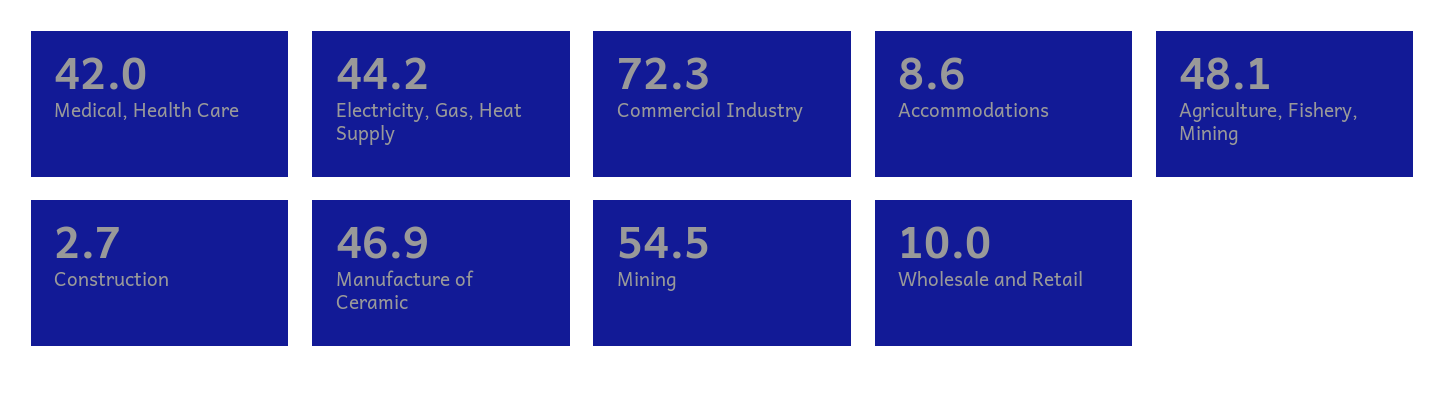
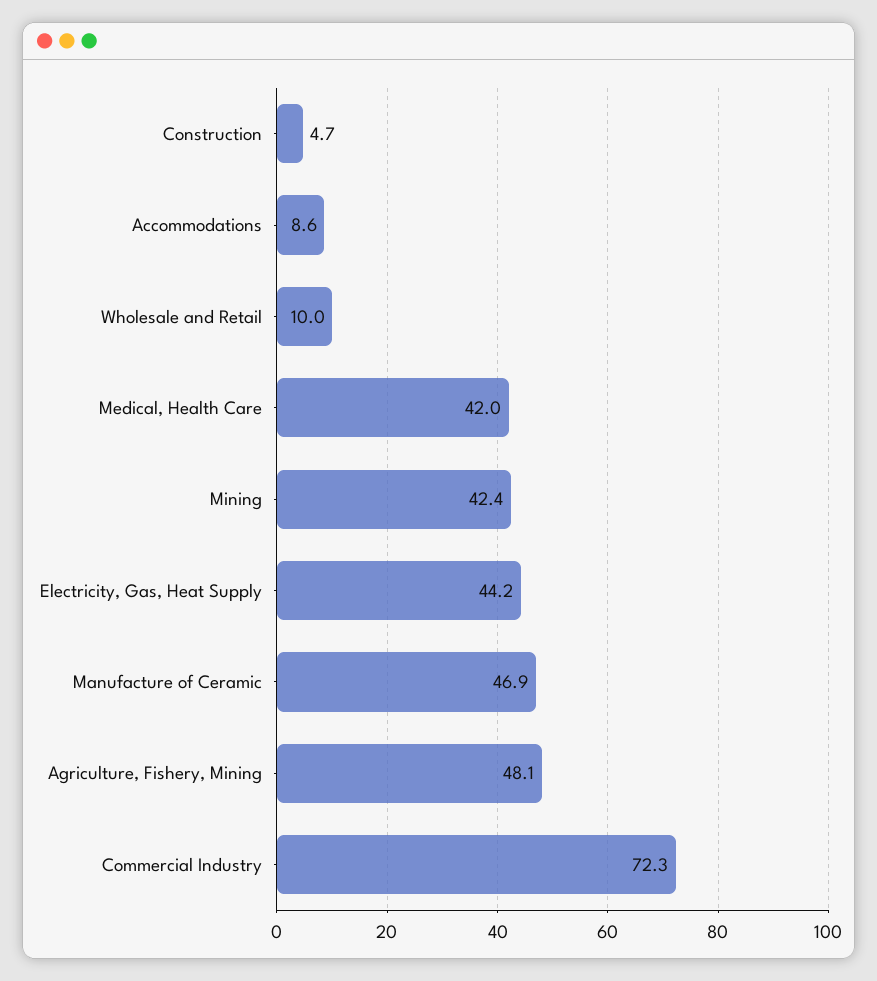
  {
    "Medical, Health Care": 42,
    "Electricity, Gas, Heat Supply": 44.2,
    "Commercial Industry": 72.3,
    "Accommodations": 8.6,
    "Agriculture, Fishery, Mining": 48.1,
-   "Construction": 2.7,
+   "Construction": 4.7,
    "Manufacture of Ceramic": 46.9,
-   "Mining": 54.5,
+   "Mining": 42.4,
    "Wholesale and Retail": 10
  }

